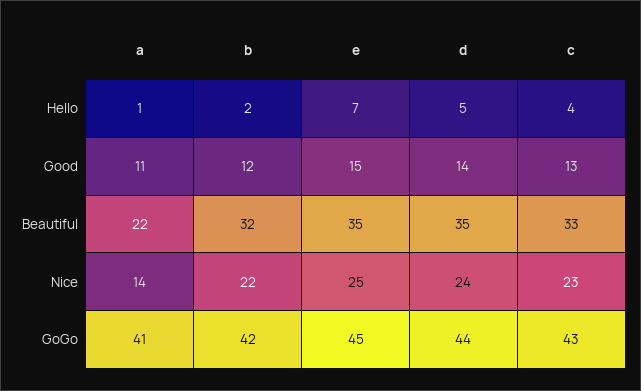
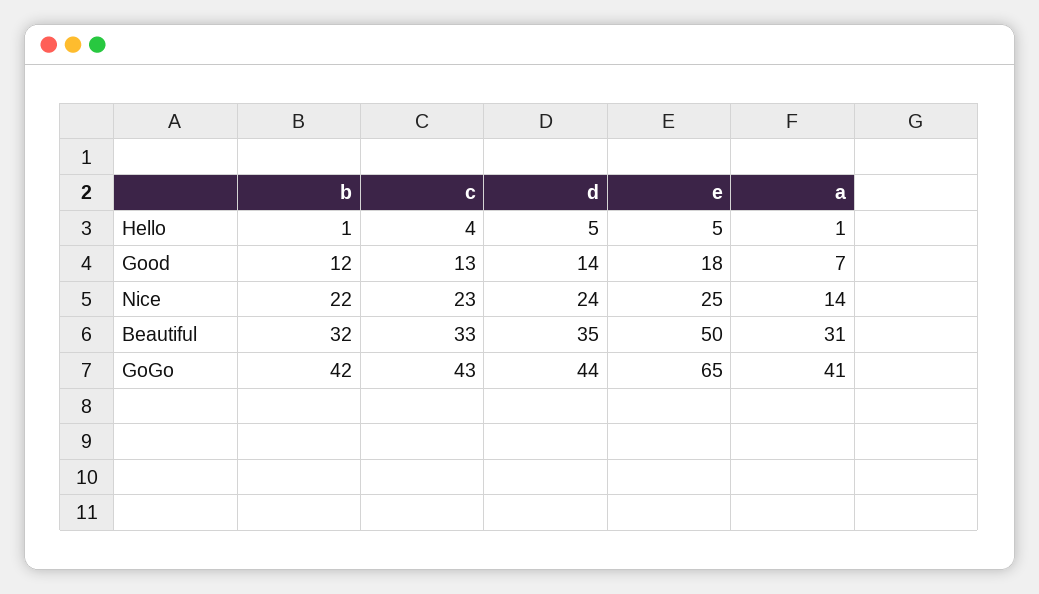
  {
    "a": {
      "Hello": 1,
-     "Good": 11,
+     "Good": 7,
-     "Beautiful": 22,
+     "Beautiful": 31,
      "Nice": 14,
      "GoGo": 41
    },
    "b": {
-     "Hello": 2,
+     "Hello": 1,
      "Good": 12,
      "Beautiful": 32,
      "Nice": 22,
      "GoGo": 42
    },
    "e": {
-     "Hello": 7,
+     "Hello": 5,
-     "Good": 15,
+     "Good": 18,
-     "Beautiful": 35,
+     "Beautiful": 50,
      "Nice": 25,
-     "GoGo": 45
+     "GoGo": 65
    },
    "d": {
      "Hello": 5,
      "Good": 14,
      "Beautiful": 35,
      "Nice": 24,
      "GoGo": 44
    },
    "c": {
      "Hello": 4,
      "Good": 13,
      "Beautiful": 33,
      "Nice": 23,
      "GoGo": 43
    }
  }

